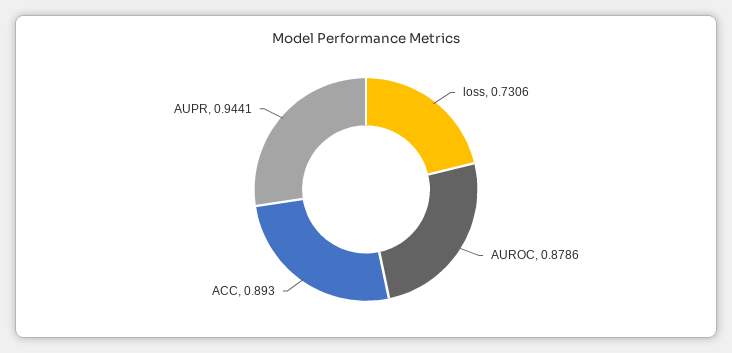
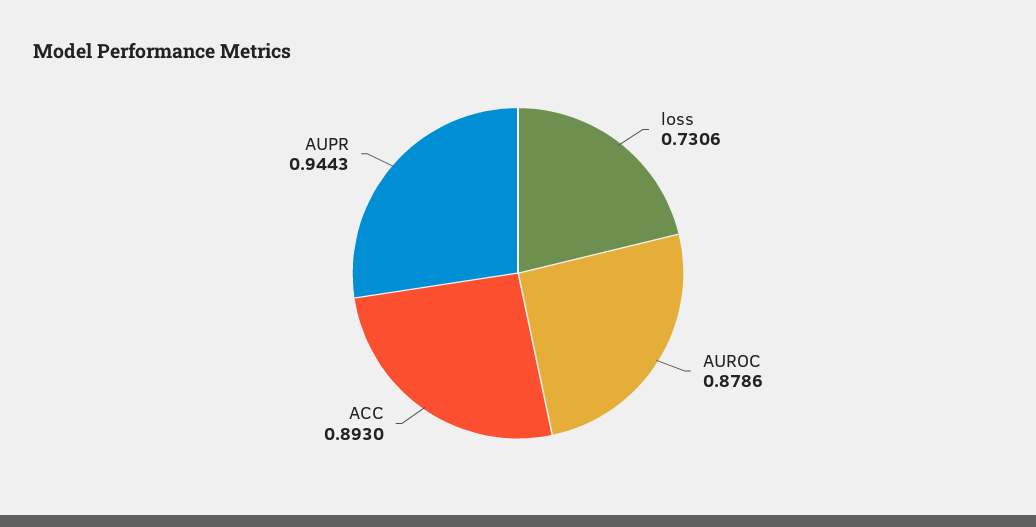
  {
    "loss": 0.7306,
    "AUROC": 0.8786,
    "ACC": 0.893,
-   "AUPR": 0.9441
+   "AUPR": 0.9443
  }

